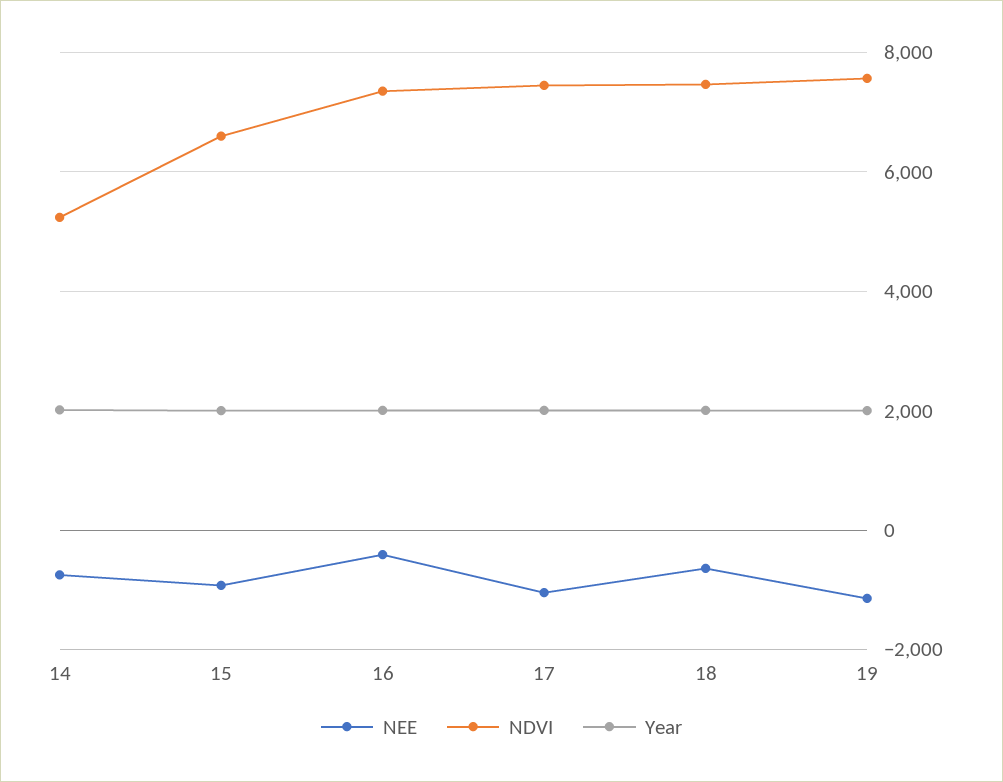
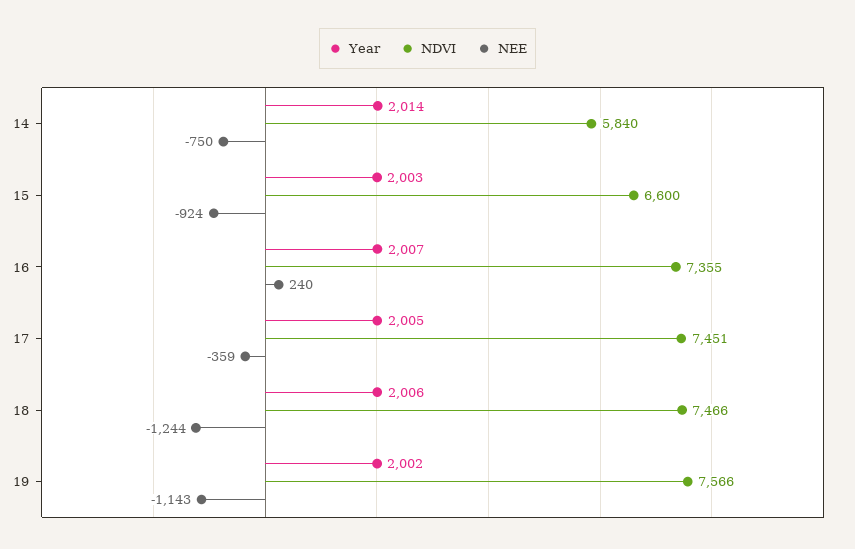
  {
    "NEE": {
      "14": -750,
      "15": -924,
-     "16": -400,
+     "16": 240,
-     "17": -1000,
+     "17": -359,
-     "18": -600,
+     "18": -1244,
      "19": -1143
    },
    "NDVI": {
-     "14": 5200,
+     "14": 5840,
      "15": 6600,
      "16": 7355,
      "17": 7451,
      "18": 7466,
      "19": 7566
    },
    "Year": {
      "14": 2014,
      "15": 2003,
      "16": 2007,
      "17": 2005,
      "18": 2006,
      "19": 2002
    }
  }

